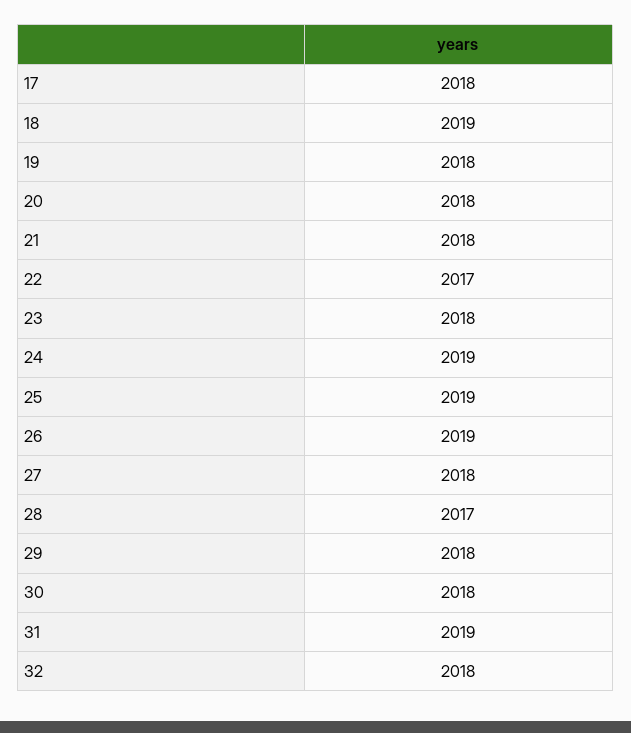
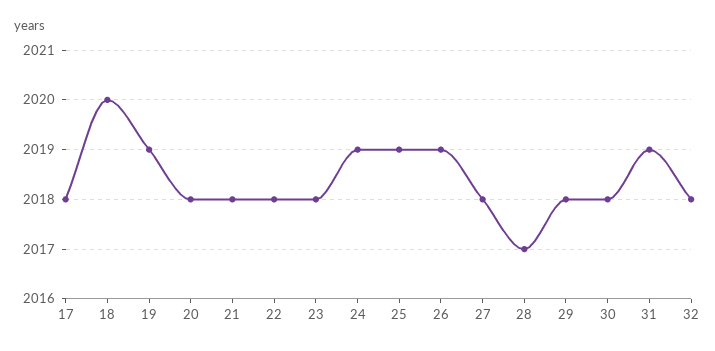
  {
    "17": 2018,
-   "18": 2019,
+   "18": 2020,
-   "19": 2018,
+   "19": 2019,
    "20": 2018,
    "21": 2018,
-   "22": 2017,
+   "22": 2018,
    "23": 2018,
    "24": 2019,
    "25": 2019,
    "26": 2019,
    "27": 2018,
    "28": 2017,
    "29": 2018,
    "30": 2018,
    "31": 2019,
    "32": 2018
  }

